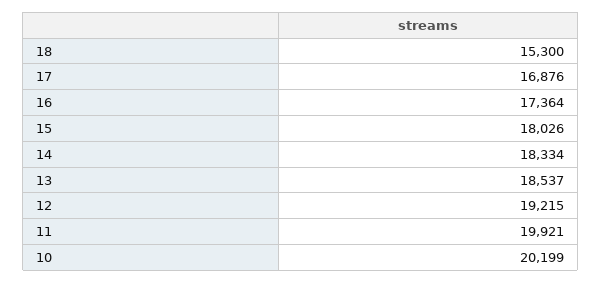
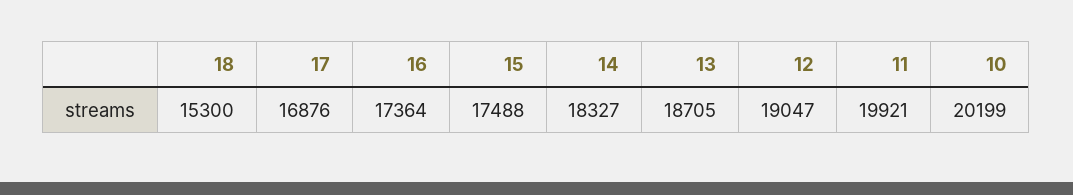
  {
    "18": 15300,
    "17": 16876,
    "16": 17364,
-   "15": 18026,
+   "15": 17488,
-   "14": 18334,
+   "14": 18327,
-   "13": 18537,
+   "13": 18705,
-   "12": 19215,
+   "12": 19047,
    "11": 19921,
    "10": 20199
  }

